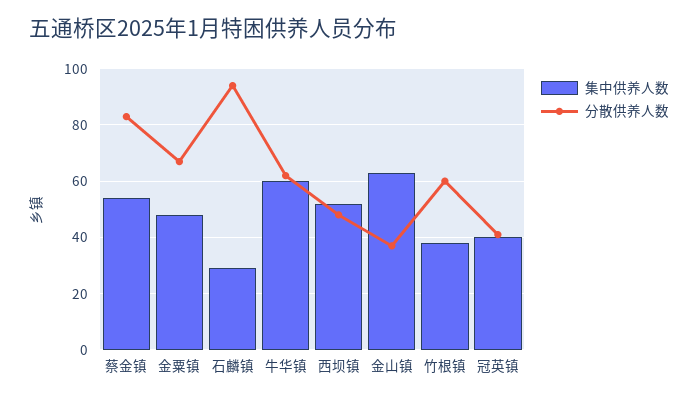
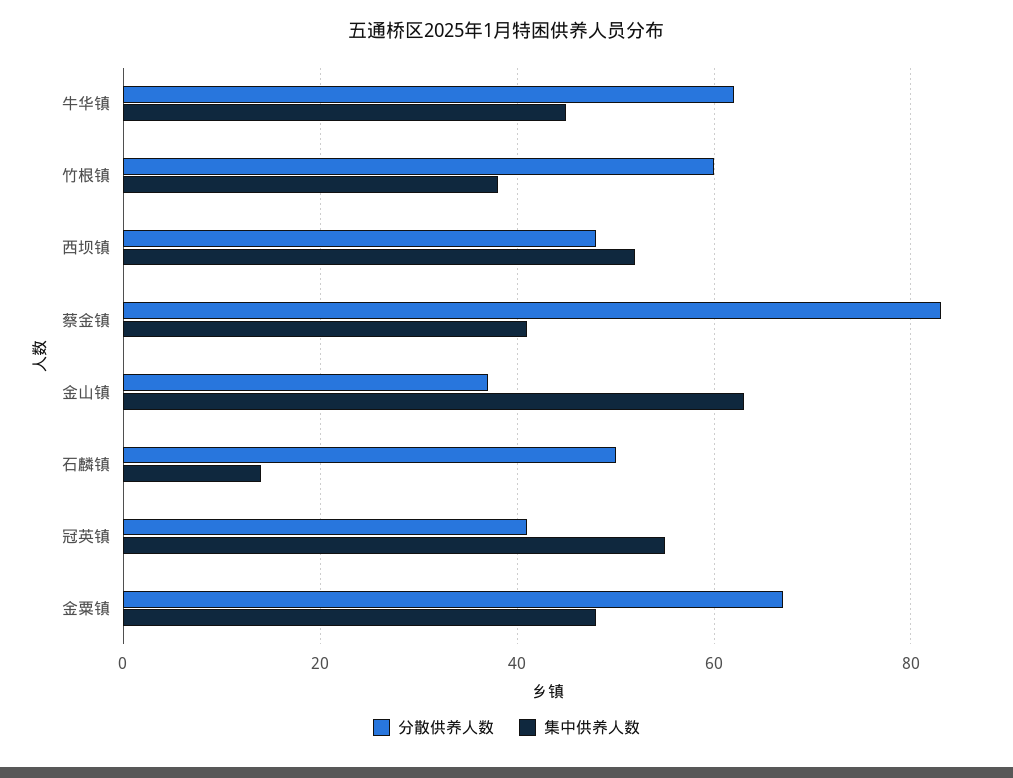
  {
    "集中供养人数": {
-     "蔡金镇": 55,
+     "蔡金镇": 40,
      "金粟镇": 50,
-     "石麟镇": 30,
+     "石麟镇": 15,
-     "牛华镇": 60,
+     "牛华镇": 45,
      "西坝镇": 50,
      "金山镇": 65,
      "竹根镇": 40,
-     "冠英镇": 40
+     "冠英镇": 55
    },
    "分散供养人数": {
      "蔡金镇": 85,
      "金粟镇": 65,
-     "石麟镇": 95,
+     "石麟镇": 50,
      "牛华镇": 60,
      "西坝镇": 50,
      "金山镇": 35,
      "竹根镇": 60,
      "冠英镇": 40
    }
  }

